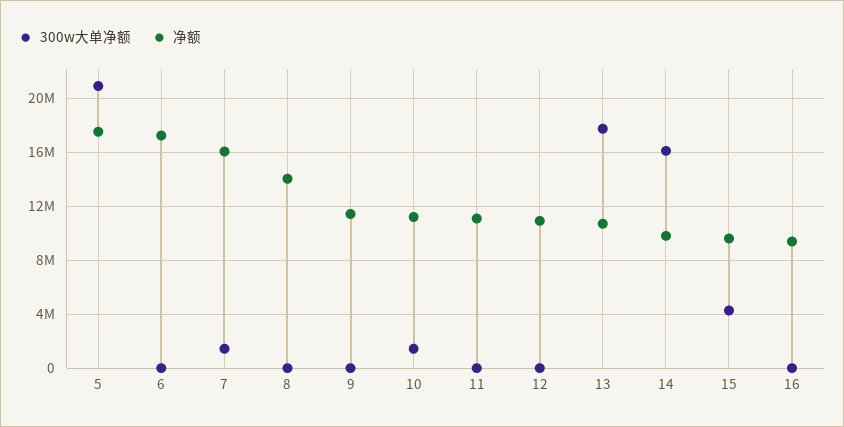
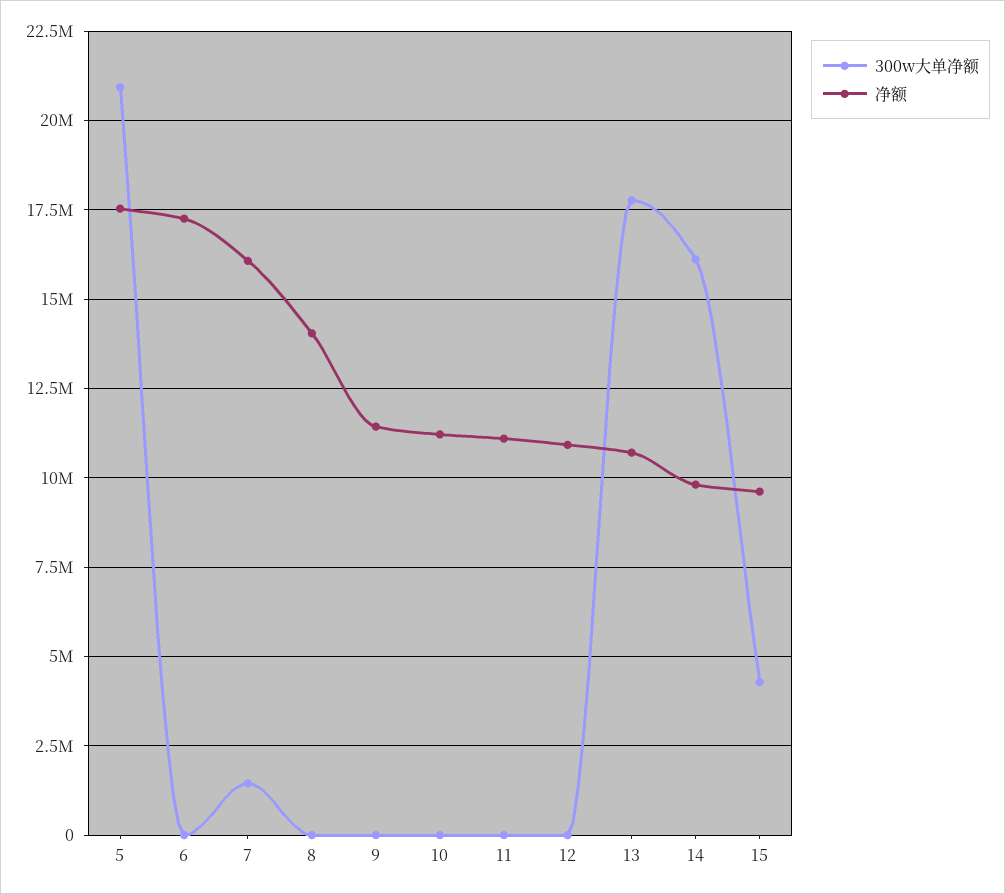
  {
    "300w大单净额": {
      "5": 21000000,
      "6": 0,
      "7": 1500000,
      "8": 0,
      "9": 0,
-     "10": 1500000,
+     "10": 0,
      "11": 0,
      "12": 0,
      "13": 17750000,
      "14": 16000000,
-     "15": 4250000,
+     "15": 4250000
-     "16": 0
    },
    "净额": {
      "5": 17500000,
      "6": 17250000,
      "7": 16000000,
      "8": 14000000,
      "9": 11500000,
      "10": 11250000,
      "11": 11000000,
      "12": 11000000,
      "13": 10750000,
      "14": 9750000,
-     "15": 9500000,
+     "15": 9500000
-     "16": 9500000
    }
  }

